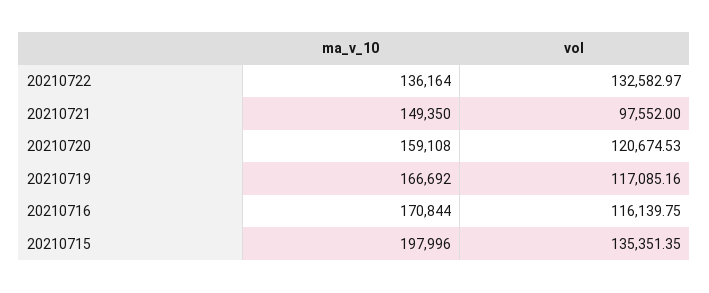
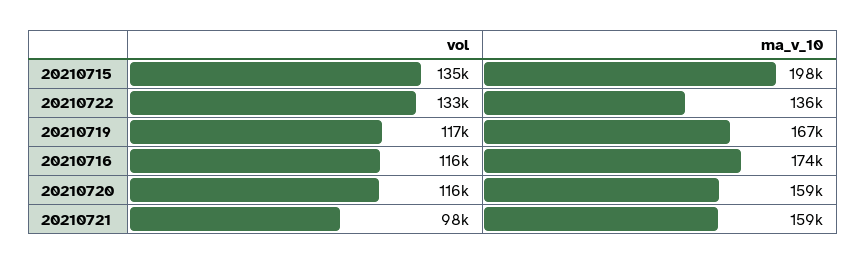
  {
    "ma_v_10": {
      "20210722": 136164,
-     "20210721": 149350,
+     "20210721": 159000,
      "20210720": 159108,
      "20210719": 166692,
-     "20210716": 170844,
+     "20210716": 174000,
      "20210715": 197996
    },
    "vol": {
      "20210722": 132582.97,
      "20210721": 97552,
-     "20210720": 120674.53,
+     "20210720": 116000,
      "20210719": 117085.16,
      "20210716": 116139.75,
      "20210715": 135351.35
    }
  }

